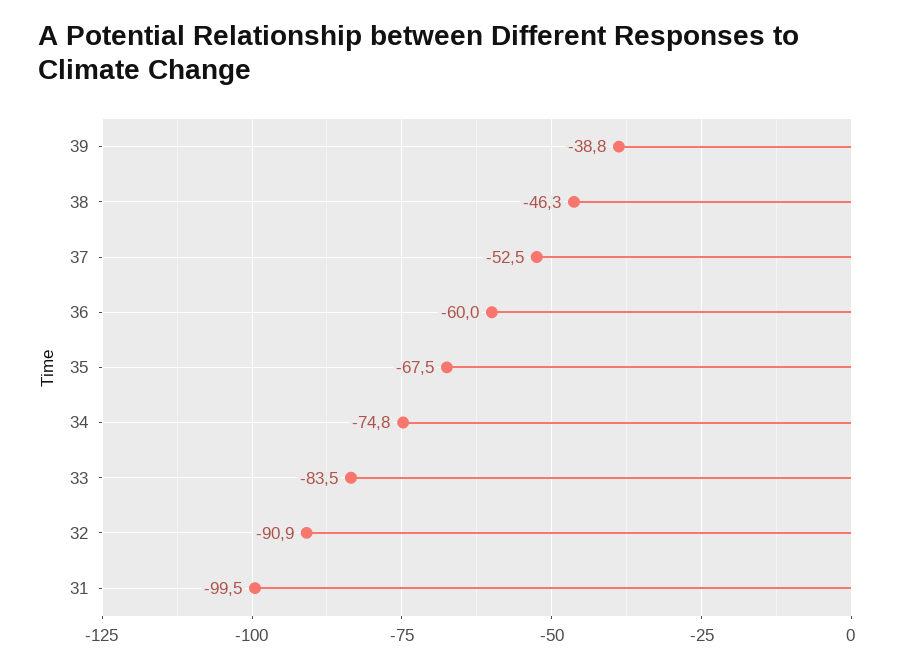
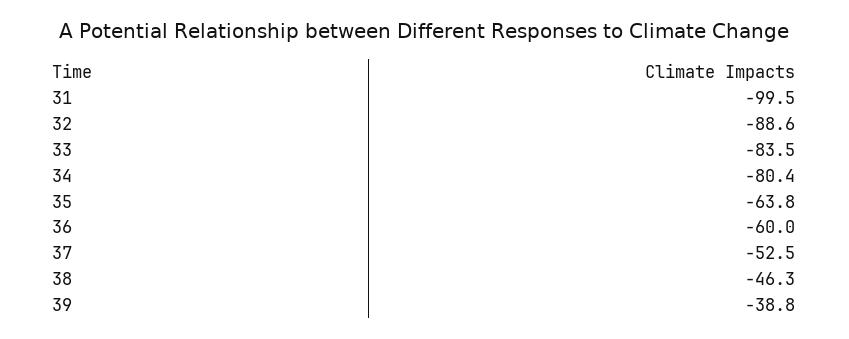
  {
    "39": -38.8,
    "38": -46.3,
    "37": -52.5,
    "36": -60,
-   "35": -67.5,
+   "35": -63.8,
-   "34": -74.8,
+   "34": -80.4,
    "33": -83.5,
-   "32": -90.9,
+   "32": -88.6,
    "31": -99.5
  }

